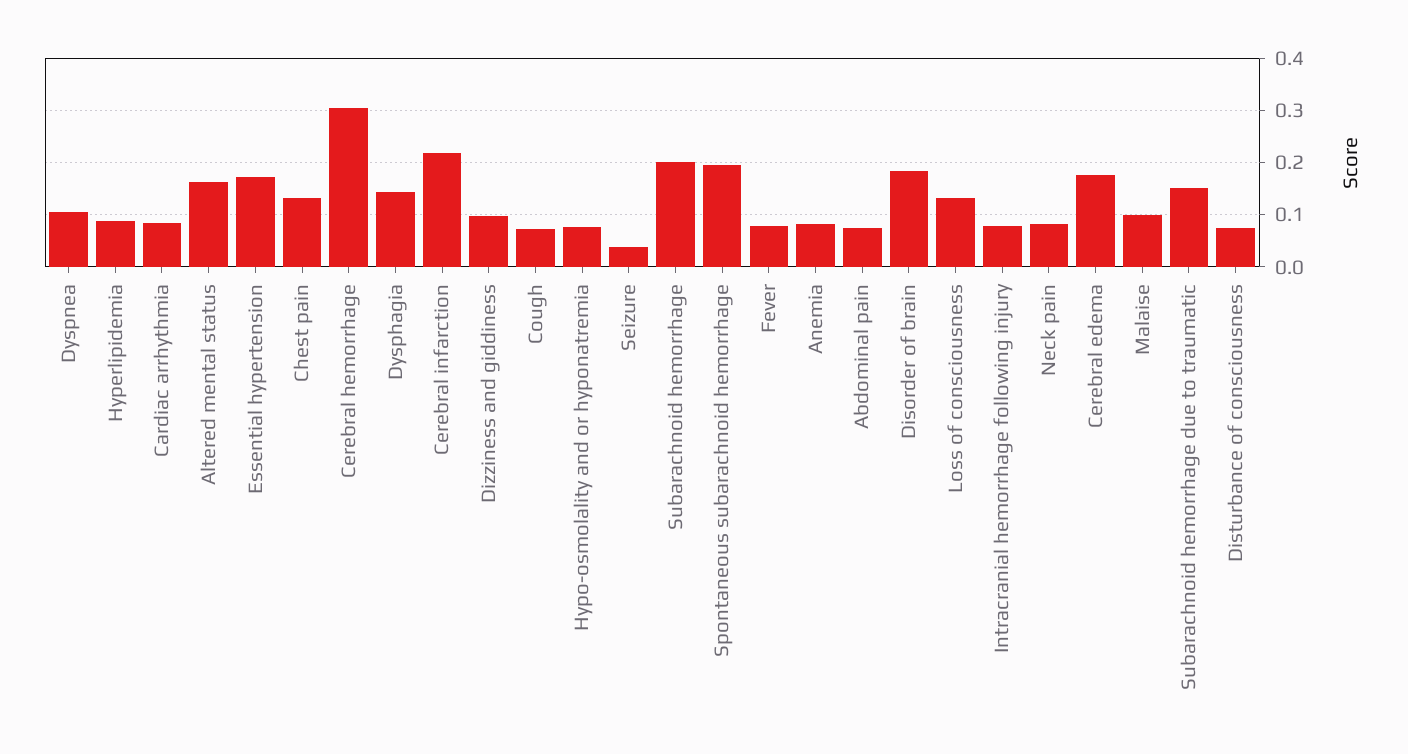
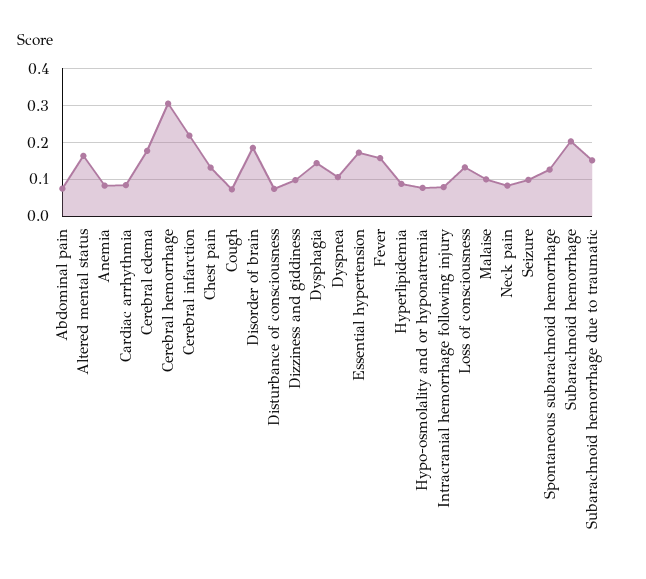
  {
    "Dyspnea": 0.1,
    "Hyperlipidemia": 0.08,
    "Cardiac arrhythmia": 0.08,
    "Altered mental status": 0.16,
    "Essential hypertension": 0.18,
    "Chest pain": 0.14,
    "Cerebral hemorrhage": 0.3,
    "Dysphagia": 0.14,
    "Cerebral infarction": 0.22,
    "Dizziness and giddiness": 0.1,
    "Cough": 0.08,
    "Hypo-osmolality and or hyponatremia": 0.08,
-   "Seizure": 0.04,
+   "Seizure": 0.1,
    "Subarachnoid hemorrhage": 0.2,
-   "Spontaneous subarachnoid hemorrhage": 0.2,
+   "Spontaneous subarachnoid hemorrhage": 0.12,
-   "Fever": 0.08,
+   "Fever": 0.16,
    "Anemia": 0.08,
    "Abdominal pain": 0.08,
    "Disorder of brain": 0.18,
    "Loss of consciousness": 0.14,
    "Intracranial hemorrhage following injury": 0.08,
    "Neck pain": 0.08,
    "Cerebral edema": 0.18,
    "Malaise": 0.1,
    "Subarachnoid hemorrhage due to traumatic": 0.16,
    "Disturbance of consciousness": 0.08
  }

